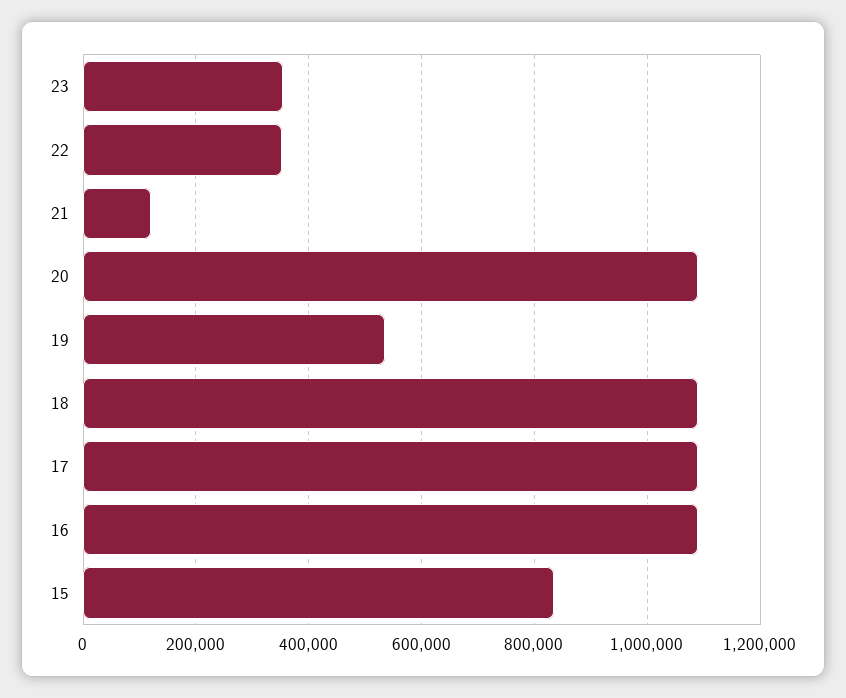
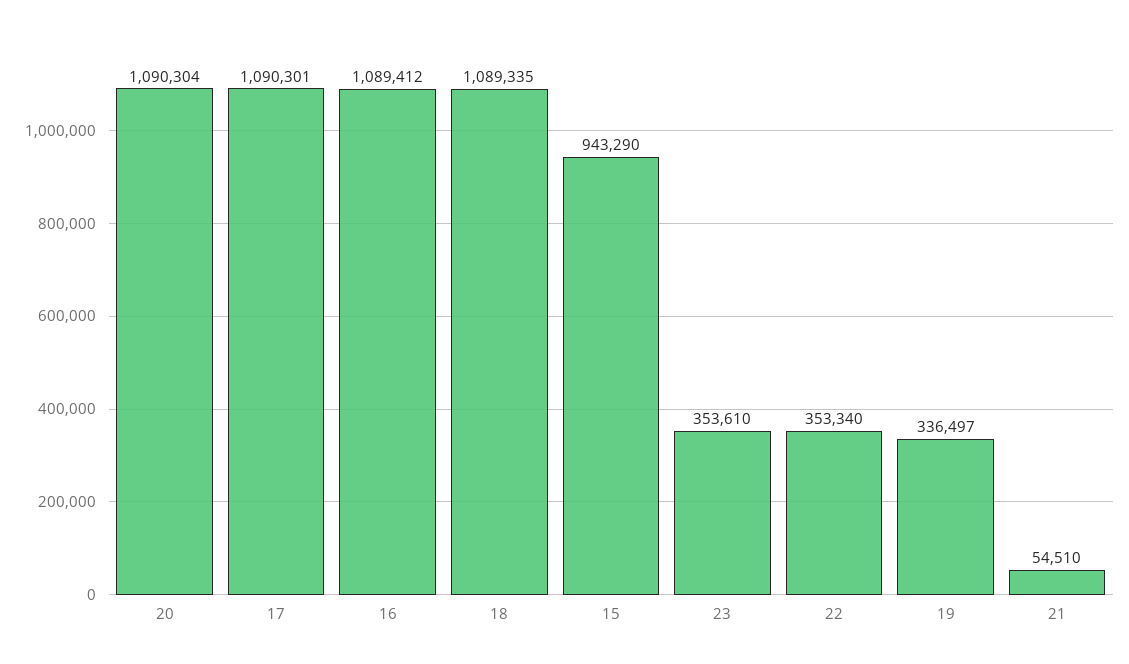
  {
    "23": 353610,
    "22": 353340,
-   "21": 120000,
+   "21": 54510,
    "20": 1090304,
-   "19": 540000,
+   "19": 336497,
    "18": 1089335,
    "17": 1090301,
    "16": 1089412,
-   "15": 840000
+   "15": 943290
  }

